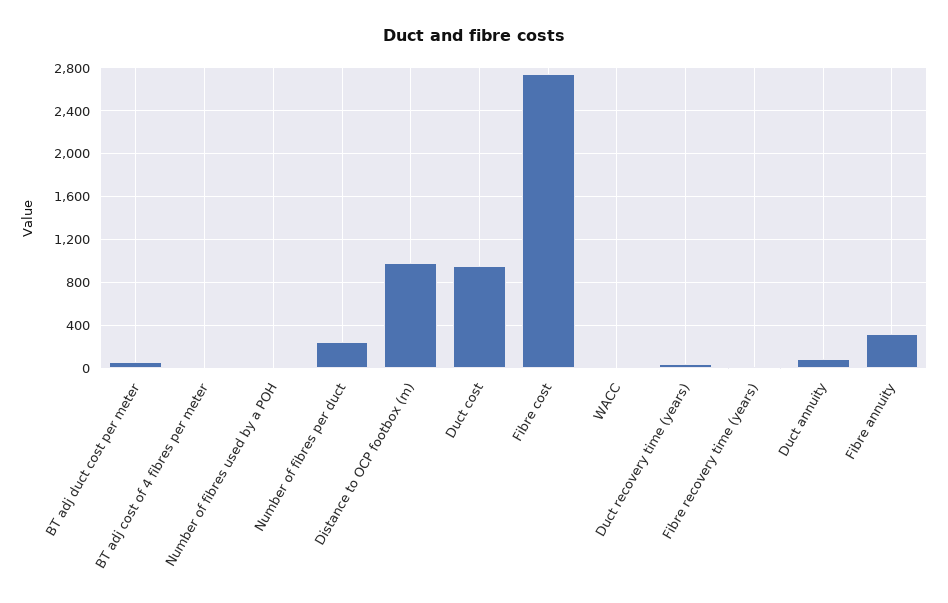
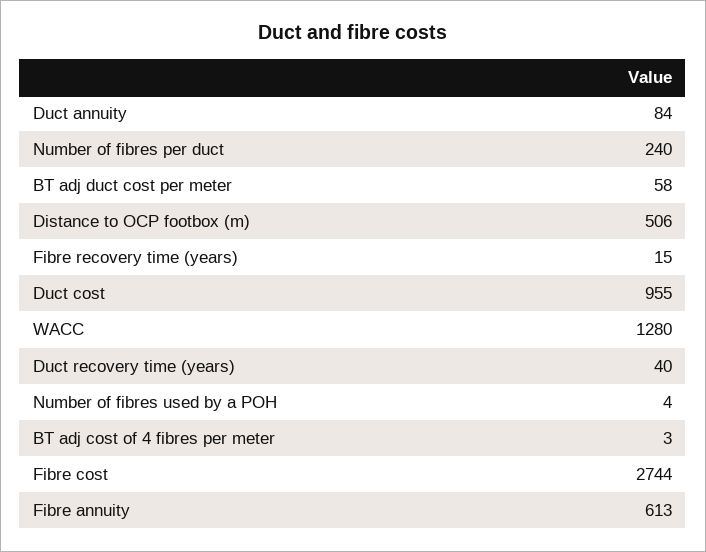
  {
    "BT adj duct cost per meter": 58,
    "BT adj cost of 4 fibres per meter": 3,
    "Number of fibres used by a POH": 4,
    "Number of fibres per duct": 240,
-   "Distance to OCP footbox (m)": 1000,
+   "Distance to OCP footbox (m)": 506,
    "Duct cost": 955,
    "Fibre cost": 2744,
-   "WACC": 0,
+   "WACC": 1280,
    "Duct recovery time (years)": 40,
    "Fibre recovery time (years)": 15,
    "Duct annuity": 84,
-   "Fibre annuity": 300
+   "Fibre annuity": 613
  }

